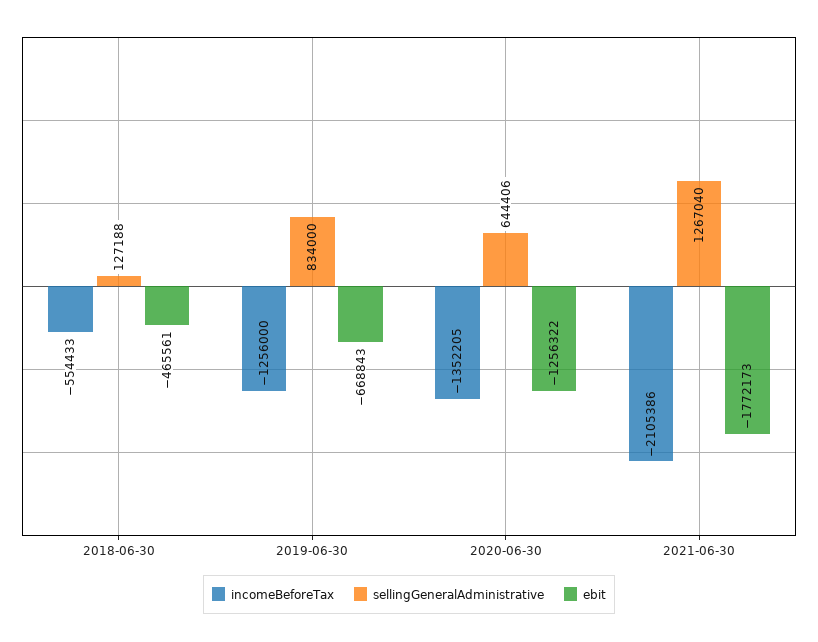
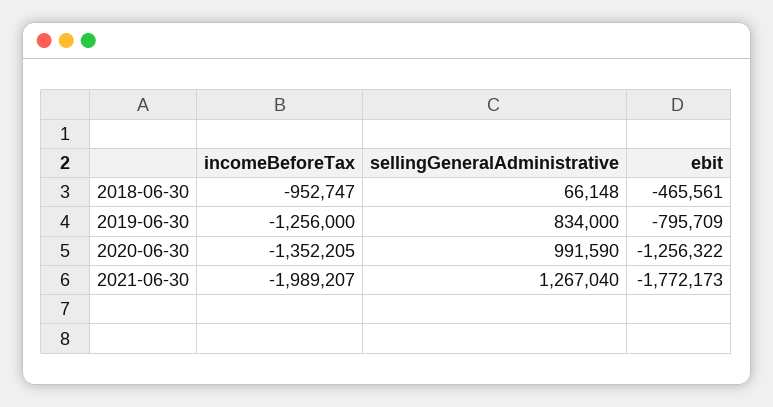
  {
    "incomeBeforeTax": {
-     "2018-06-30": -554433,
+     "2018-06-30": -952747,
      "2019-06-30": -1256000,
      "2020-06-30": -1352205,
-     "2021-06-30": -2105386
+     "2021-06-30": -1989207
    },
    "sellingGeneralAdministrative": {
-     "2018-06-30": 127188,
+     "2018-06-30": 66148,
      "2019-06-30": 834000,
-     "2020-06-30": 644406,
+     "2020-06-30": 991590,
      "2021-06-30": 1267040
    },
    "ebit": {
      "2018-06-30": -465561,
-     "2019-06-30": -668843,
+     "2019-06-30": -795709,
      "2020-06-30": -1256322,
      "2021-06-30": -1772173
    }
  }

